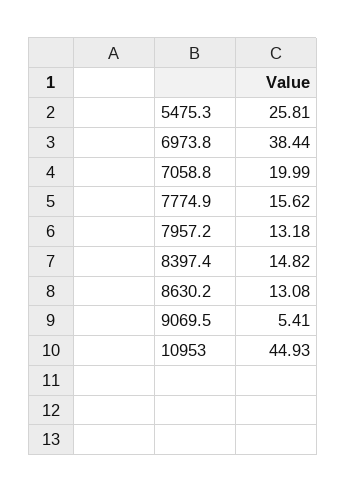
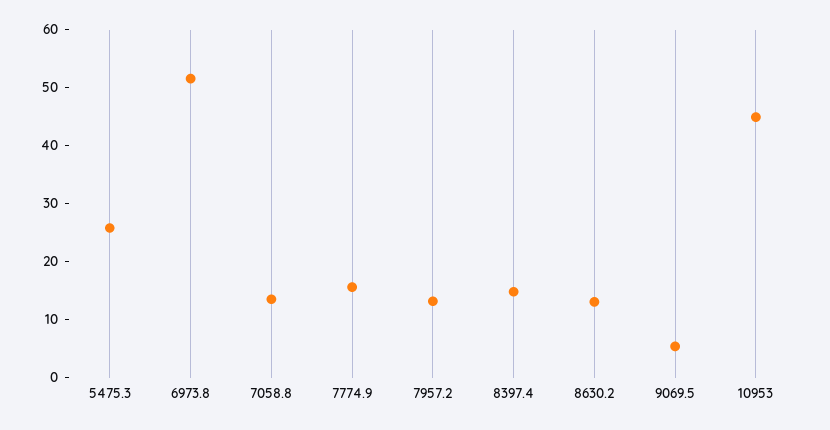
  {
    "5475.3": 25.81,
-   "6973.8": 38.44,
+   "6973.8": 52,
-   "7058.8": 19.99,
+   "7058.8": 14,
    "7774.9": 15.62,
    "7957.2": 13.18,
    "8397.4": 14.82,
    "8630.2": 13.08,
    "9069.5": 5.41,
    "10953": 44.93
  }

